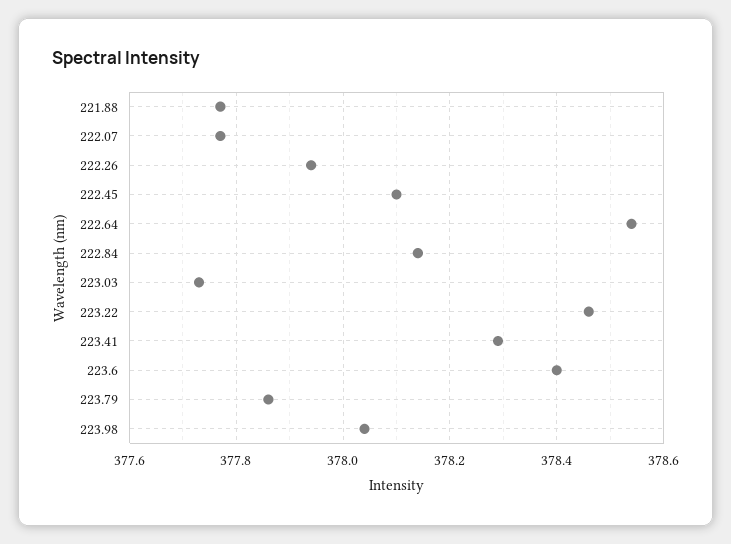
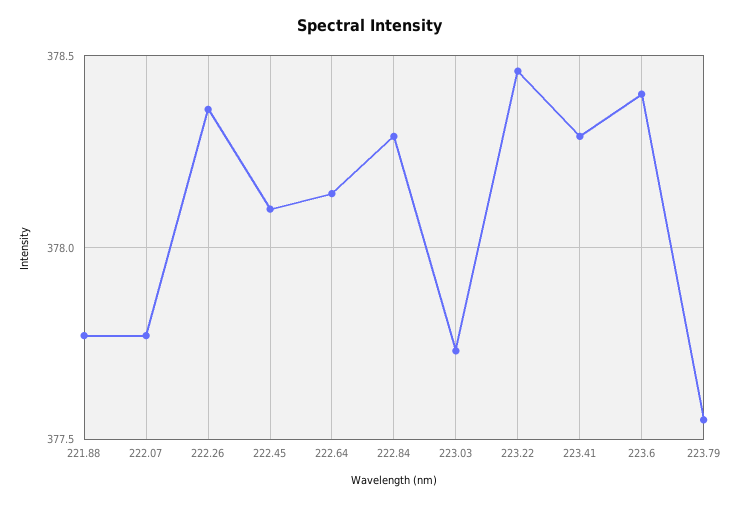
  {
    "221.88": 377.75,
    "222.07": 377.75,
-   "222.26": 377.95,
+   "222.26": 378.35,
    "222.45": 378.1,
-   "222.64": 378.55,
+   "222.64": 378.15,
-   "222.84": 378.15,
+   "222.84": 378.3,
    "223.03": 377.75,
    "223.22": 378.45,
    "223.41": 378.3,
    "223.6": 378.4,
-   "223.79": 377.85,
+   "223.79": 377.55
-   "223.98": 378.05
  }

